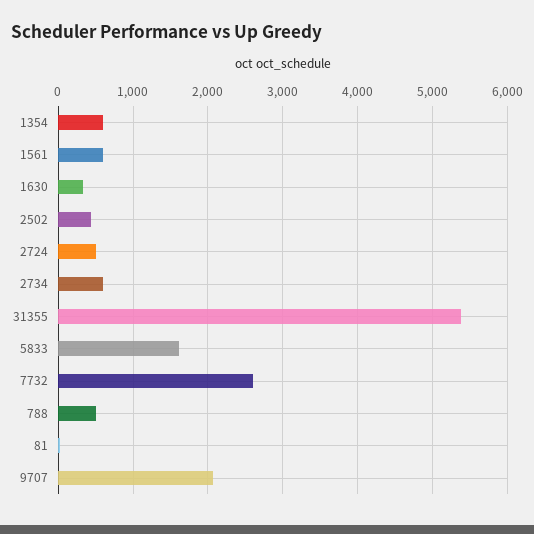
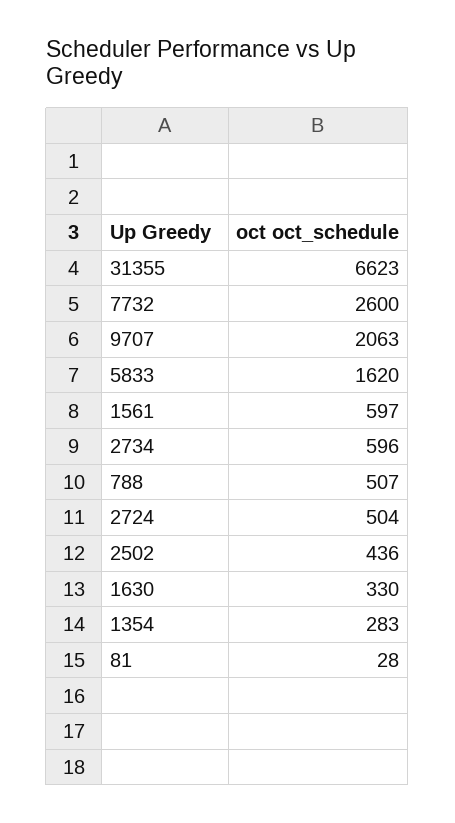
  {
-   "1354": 600,
+   "1354": 283,
    "1561": 597,
    "1630": 330,
    "2502": 436,
    "2724": 504,
    "2734": 596,
-   "31355": 5400,
+   "31355": 6623,
    "5833": 1620,
    "7732": 2600,
    "788": 507,
    "81": 28,
    "9707": 2063
  }

